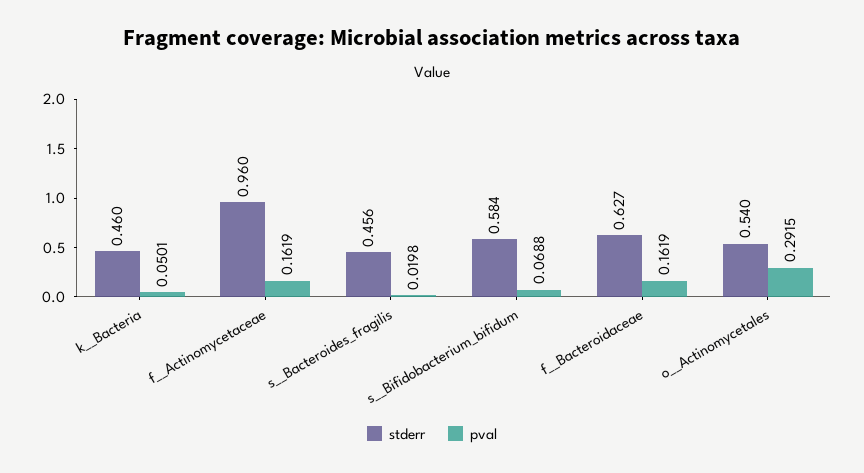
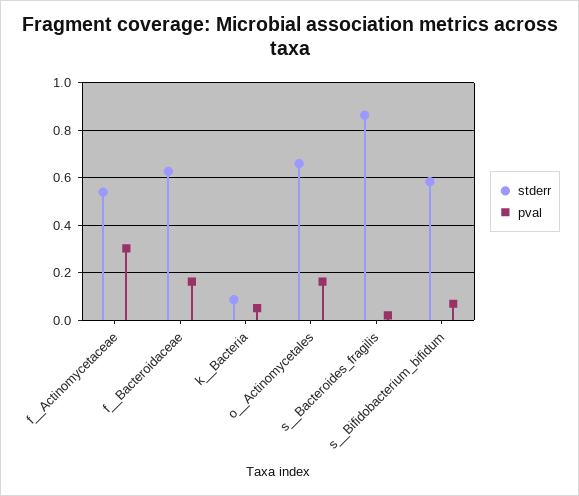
  {
    "stderr": {
-     "k__Bacteria": 0.46,
+     "k__Bacteria": 0.1,
-     "f__Actinomycetaceae": 0.96,
+     "f__Actinomycetaceae": 0.55,
-     "s__Bacteroides_fragilis": 0.456,
+     "s__Bacteroides_fragilis": 0.85,
      "s__Bifidobacterium_bifidum": 0.584,
      "f__Bacteroidaceae": 0.627,
-     "o__Actinomycetales": 0.54
+     "o__Actinomycetales": 0.65
    },
    "pval": {
      "k__Bacteria": 0.0501,
-     "f__Actinomycetaceae": 0.1619,
+     "f__Actinomycetaceae": 0.3,
      "s__Bacteroides_fragilis": 0.0198,
      "s__Bifidobacterium_bifidum": 0.0688,
      "f__Bacteroidaceae": 0.1619,
-     "o__Actinomycetales": 0.2915
+     "o__Actinomycetales": 0.15
    }
  }

